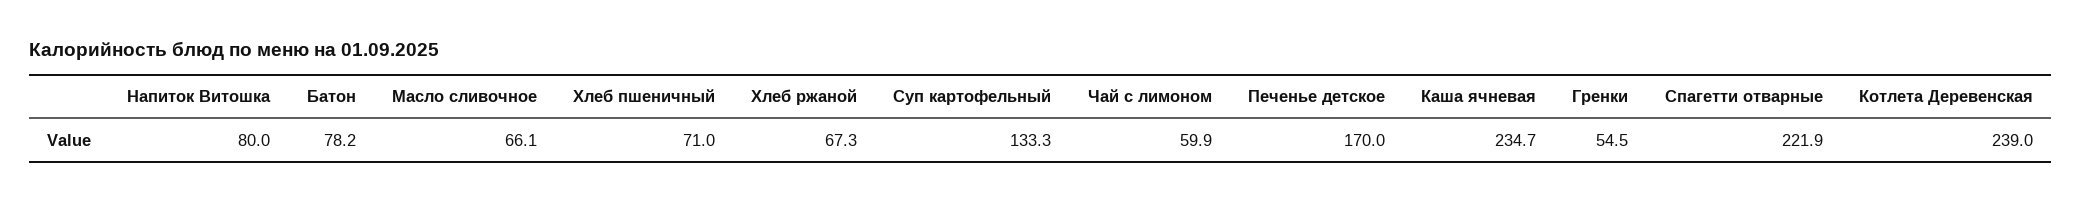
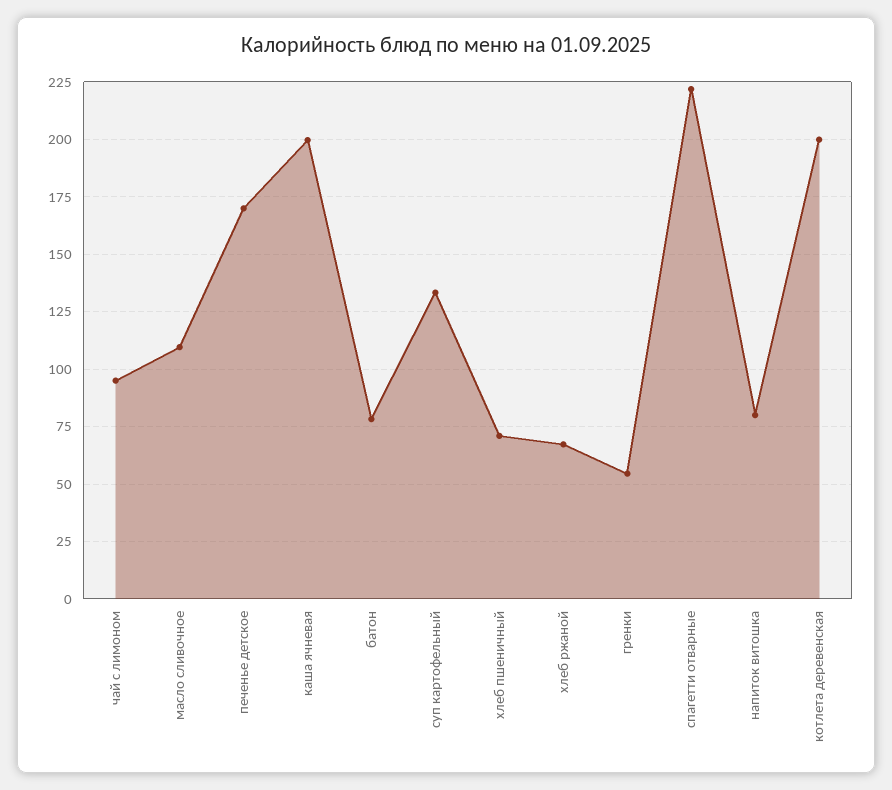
  {
    "Напиток Витошка": 80,
    "Батон": 78.2,
-   "Масло сливочное": 66.1,
+   "Масло сливочное": 110,
    "Хлеб пшеничный": 71,
    "Хлеб ржаной": 67.3,
    "Суп картофельный": 133.3,
-   "Чай с лимоном": 59.9,
+   "Чай с лимоном": 95,
    "Печенье детское": 170,
-   "Каша ячневая": 234.7,
+   "Каша ячневая": 200,
    "Гренки": 54.5,
    "Спагетти отварные": 221.9,
-   "Котлета Деревенская": 239
+   "Котлета Деревенская": 200
  }

